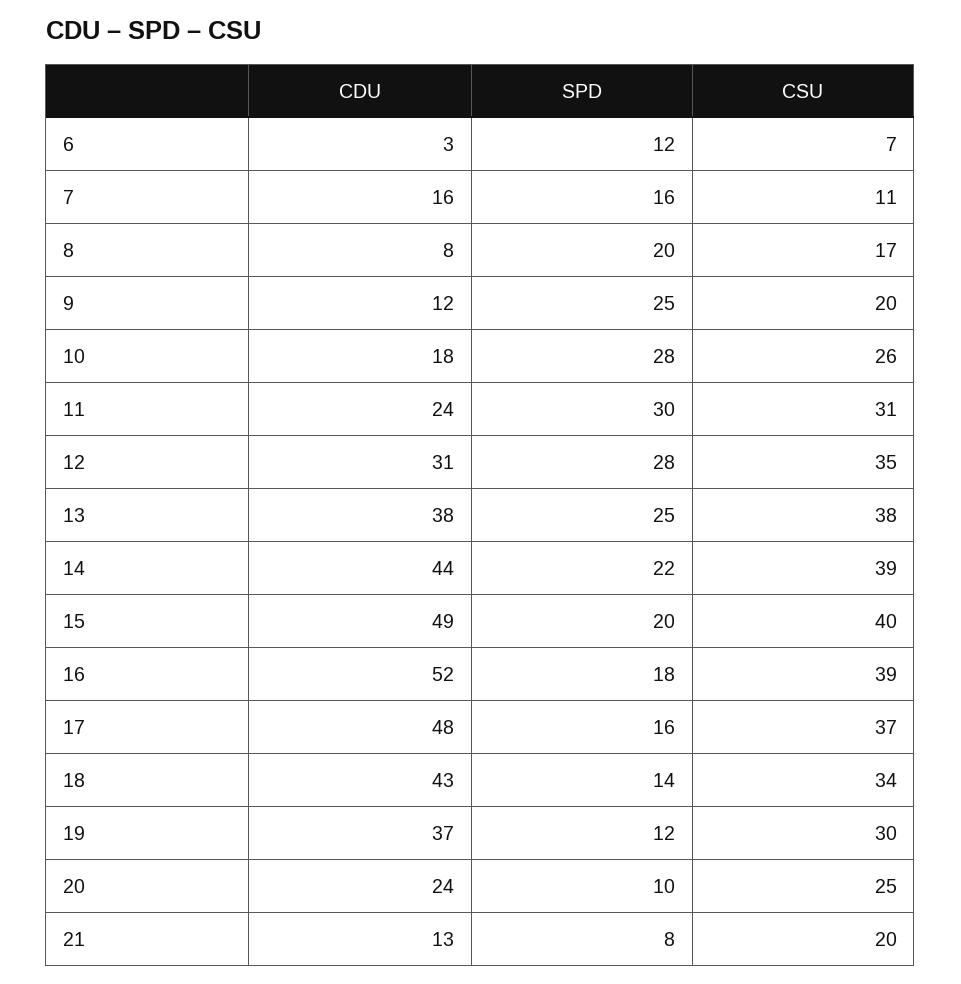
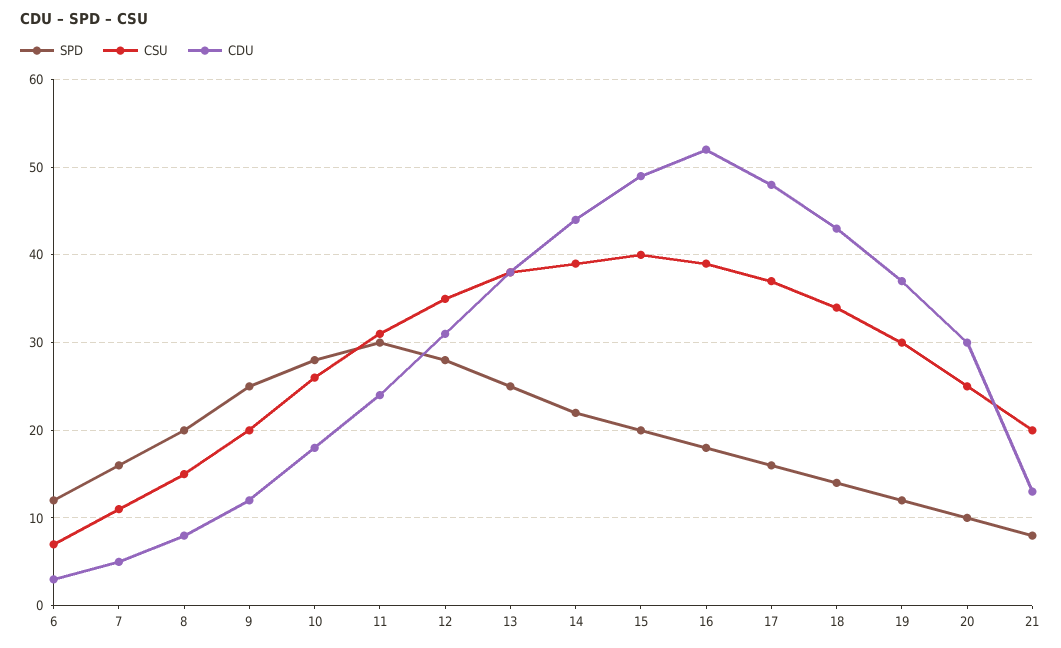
  {
    "CDU": {
      "6": 3,
-     "7": 16,
+     "7": 5,
      "8": 8,
      "9": 12,
      "10": 18,
      "11": 24,
      "12": 31,
      "13": 38,
      "14": 44,
      "15": 49,
      "16": 52,
      "17": 48,
      "18": 43,
      "19": 37,
-     "20": 24,
+     "20": 30,
      "21": 13
    },
    "SPD": {
      "6": 12,
      "7": 16,
      "8": 20,
      "9": 25,
      "10": 28,
      "11": 30,
      "12": 28,
      "13": 25,
      "14": 22,
      "15": 20,
      "16": 18,
      "17": 16,
      "18": 14,
      "19": 12,
      "20": 10,
      "21": 8
    },
    "CSU": {
      "6": 7,
      "7": 11,
-     "8": 17,
+     "8": 15,
      "9": 20,
      "10": 26,
      "11": 31,
      "12": 35,
      "13": 38,
      "14": 39,
      "15": 40,
      "16": 39,
      "17": 37,
      "18": 34,
      "19": 30,
      "20": 25,
      "21": 20
    }
  }

